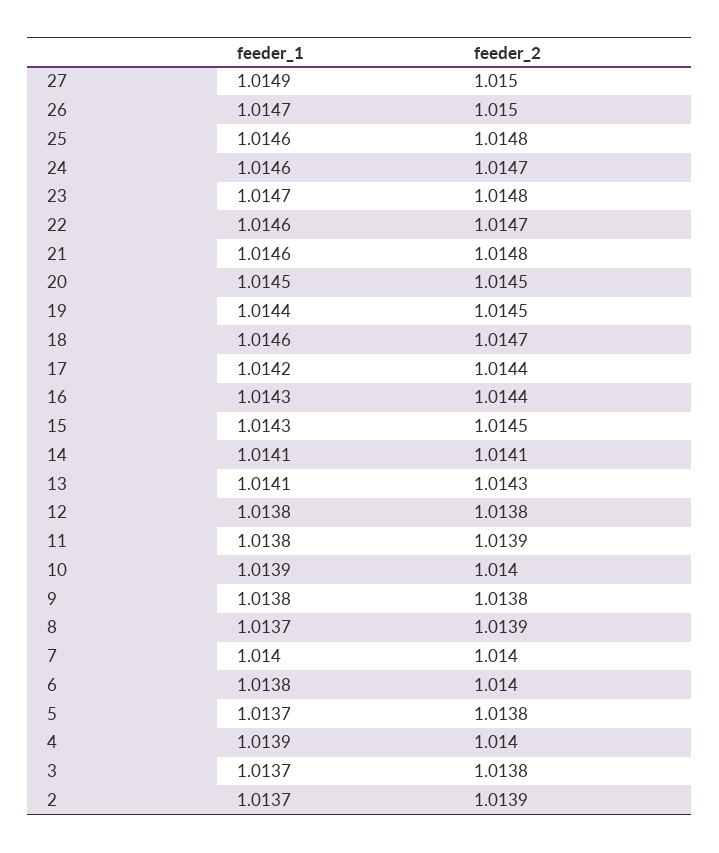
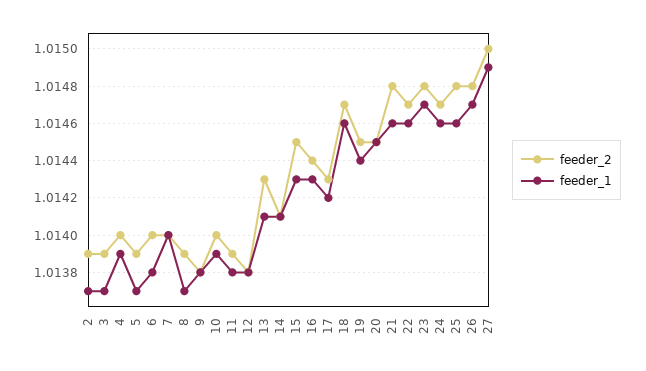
  {
    "feeder_1": {
      "27": 1.0149,
      "26": 1.0147,
      "25": 1.0146,
      "24": 1.0146,
      "23": 1.0147,
      "22": 1.0146,
      "21": 1.0146,
      "20": 1.0145,
      "19": 1.0144,
      "18": 1.0146,
      "17": 1.0142,
      "16": 1.0143,
      "15": 1.0143,
      "14": 1.0141,
      "13": 1.0141,
      "12": 1.0138,
      "11": 1.0138,
      "10": 1.0139,
      "9": 1.0138,
      "8": 1.0137,
      "7": 1.014,
      "6": 1.0138,
      "5": 1.0137,
      "4": 1.0139,
      "3": 1.0137,
      "2": 1.0137
    },
    "feeder_2": {
      "27": 1.015,
-     "26": 1.015,
+     "26": 1.0148,
      "25": 1.0148,
      "24": 1.0147,
      "23": 1.0148,
      "22": 1.0147,
      "21": 1.0148,
      "20": 1.0145,
      "19": 1.0145,
      "18": 1.0147,
-     "17": 1.0144,
+     "17": 1.0143,
      "16": 1.0144,
      "15": 1.0145,
      "14": 1.0141,
      "13": 1.0143,
      "12": 1.0138,
      "11": 1.0139,
      "10": 1.014,
      "9": 1.0138,
      "8": 1.0139,
      "7": 1.014,
      "6": 1.014,
-     "5": 1.0138,
+     "5": 1.0139,
      "4": 1.014,
-     "3": 1.0138,
+     "3": 1.0139,
      "2": 1.0139
    }
  }

